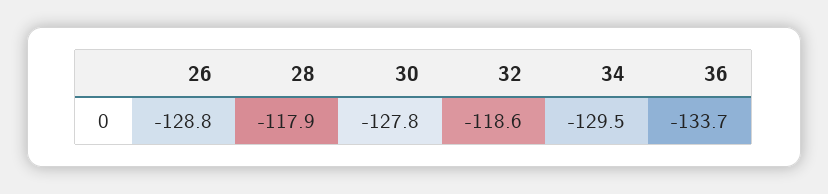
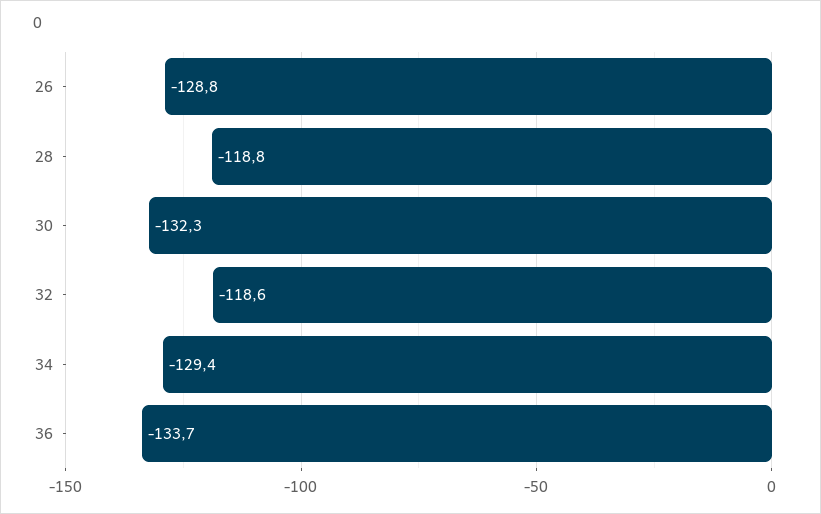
  {
    "26": -128.8,
-   "28": -117.9,
+   "28": -118.8,
-   "30": -127.8,
+   "30": -132.3,
    "32": -118.6,
-   "34": -129.5,
+   "34": -129.4,
    "36": -133.7
  }

